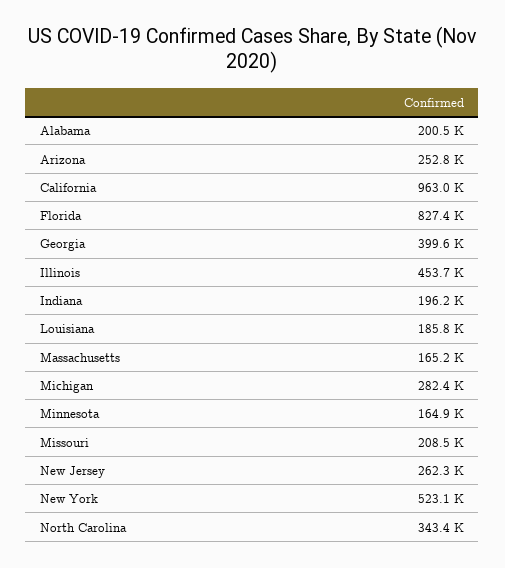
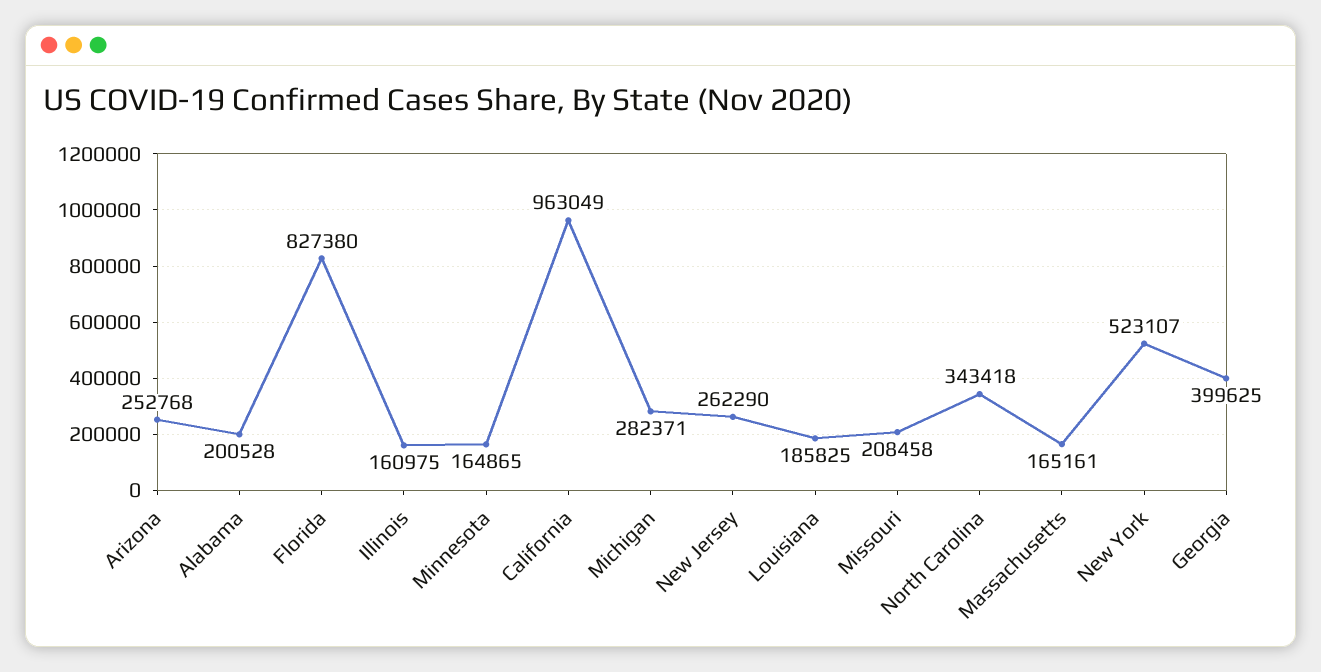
  {
    "Alabama": 200528,
    "Arizona": 252768,
    "California": 963049,
    "Florida": 827380,
    "Georgia": 399625,
-   "Illinois": 453700,
+   "Illinois": 160975,
-   "Indiana": 196200,
    "Louisiana": 185825,
    "Massachusetts": 165161,
    "Michigan": 282371,
    "Minnesota": 164865,
    "Missouri": 208458,
    "New Jersey": 262290,
    "New York": 523107,
    "North Carolina": 343418
  }

